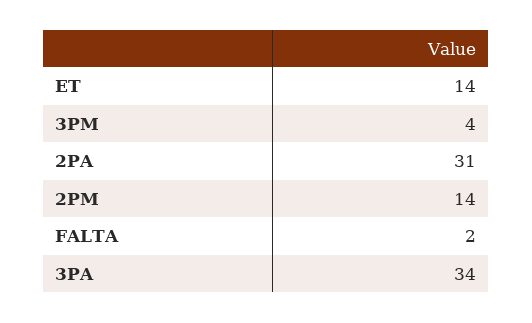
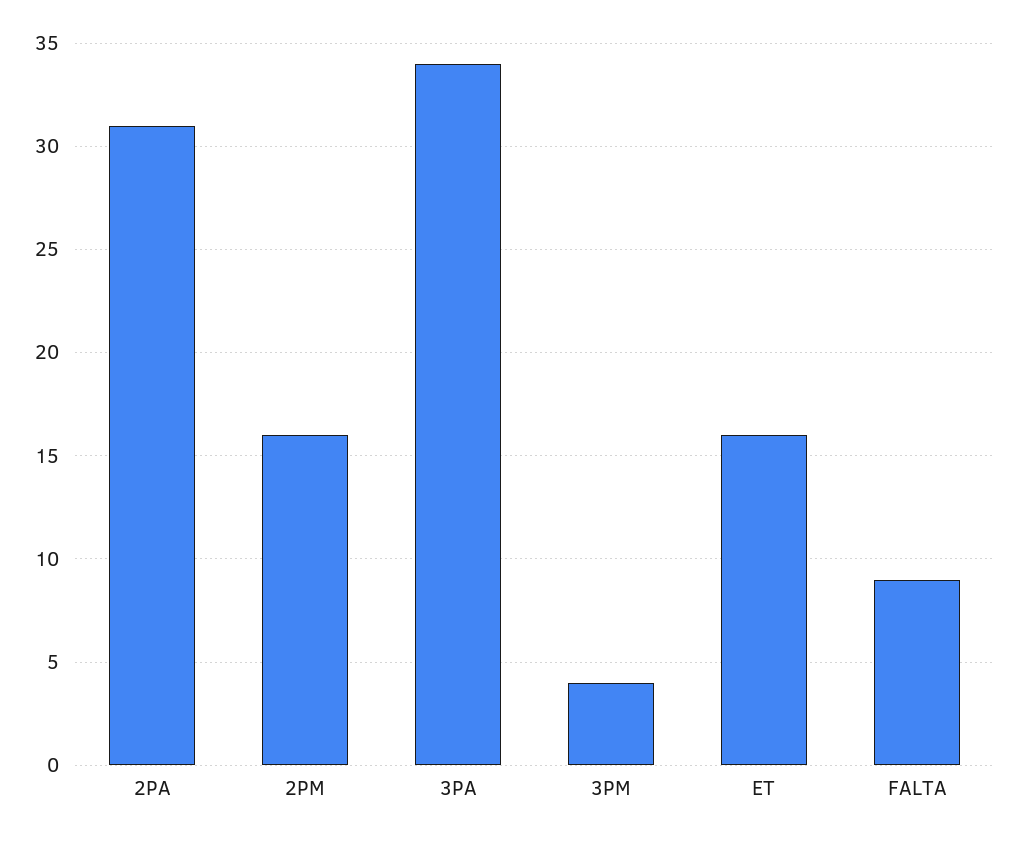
  {
-   "ET": 14,
+   "ET": 16,
    "3PM": 4,
    "2PA": 31,
-   "2PM": 14,
+   "2PM": 16,
-   "FALTA": 2,
+   "FALTA": 9,
    "3PA": 34
  }

